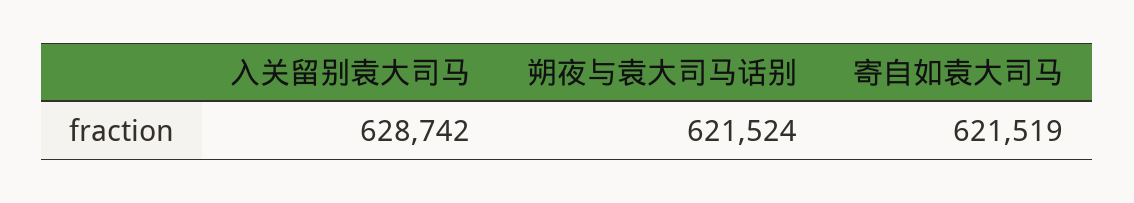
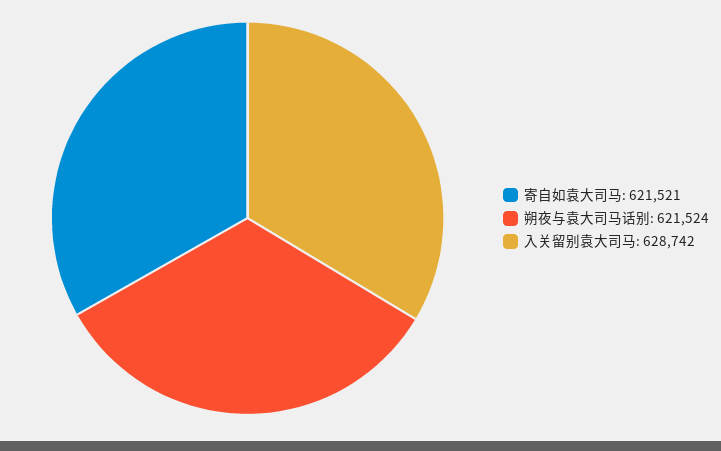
  {
    "入关留别袁大司马": 628742,
    "朔夜与袁大司马话别": 621524,
-   "寄自如袁大司马": 621519
+   "寄自如袁大司马": 621521
  }

